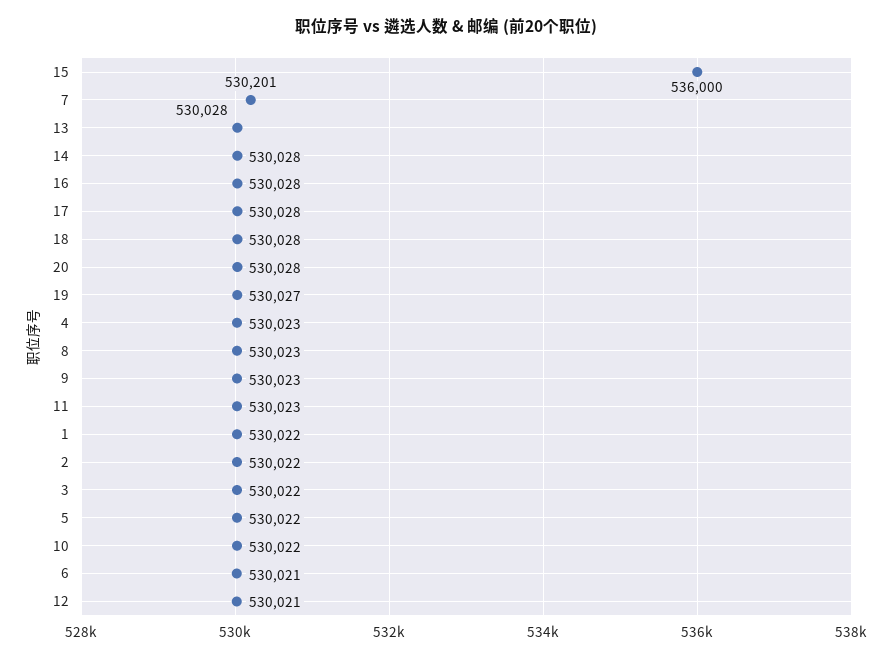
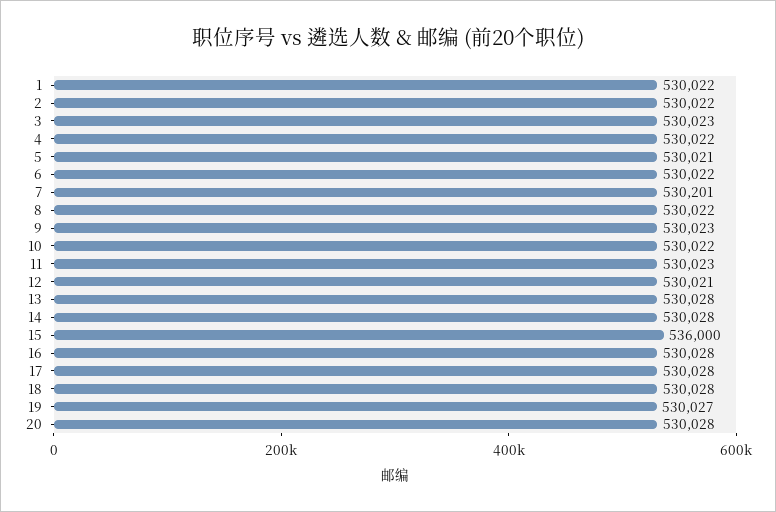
  {
    "15": 536000,
    "7": 530201,
    "13": 530028,
    "14": 530028,
    "16": 530028,
    "17": 530028,
    "18": 530028,
    "20": 530028,
    "19": 530027,
-   "4": 530023,
+   "4": 530022,
-   "8": 530023,
+   "8": 530022,
    "9": 530023,
    "11": 530023,
    "1": 530022,
    "2": 530022,
-   "3": 530022,
+   "3": 530023,
-   "5": 530022,
+   "5": 530021,
    "10": 530022,
-   "6": 530021,
+   "6": 530022,
    "12": 530021
  }

